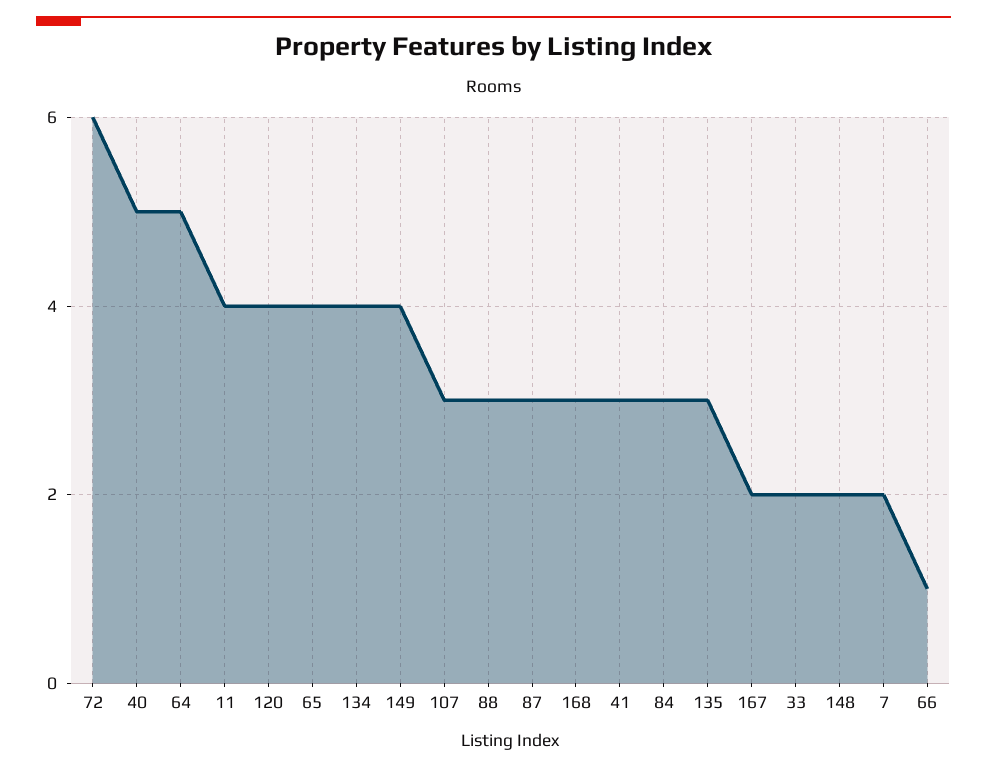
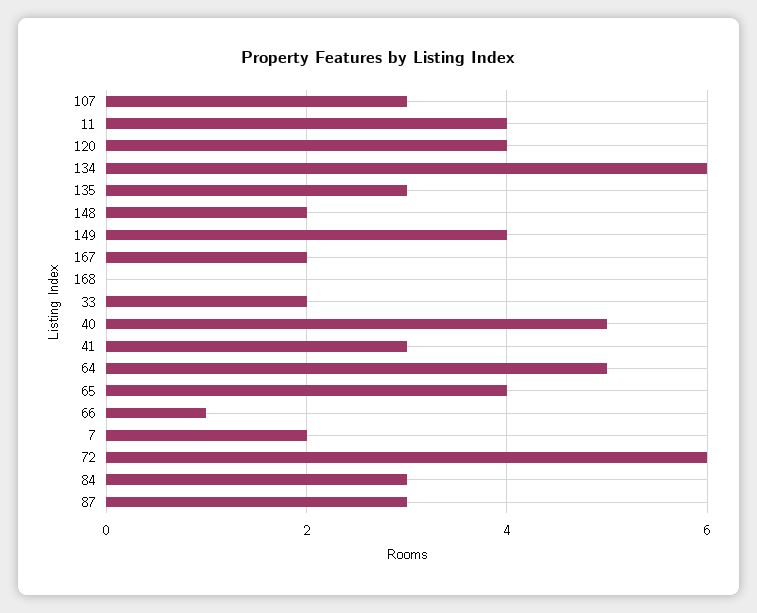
  {
    "72": 6,
    "40": 5,
    "64": 5,
    "11": 4,
    "120": 4,
    "65": 4,
-   "134": 4,
+   "134": 6,
    "149": 4,
    "107": 3,
-   "88": 3,
    "87": 3,
-   "168": 3,
+   "168": 0,
    "41": 3,
    "84": 3,
    "135": 3,
    "167": 2,
    "33": 2,
    "148": 2,
    "7": 2,
    "66": 1
  }

